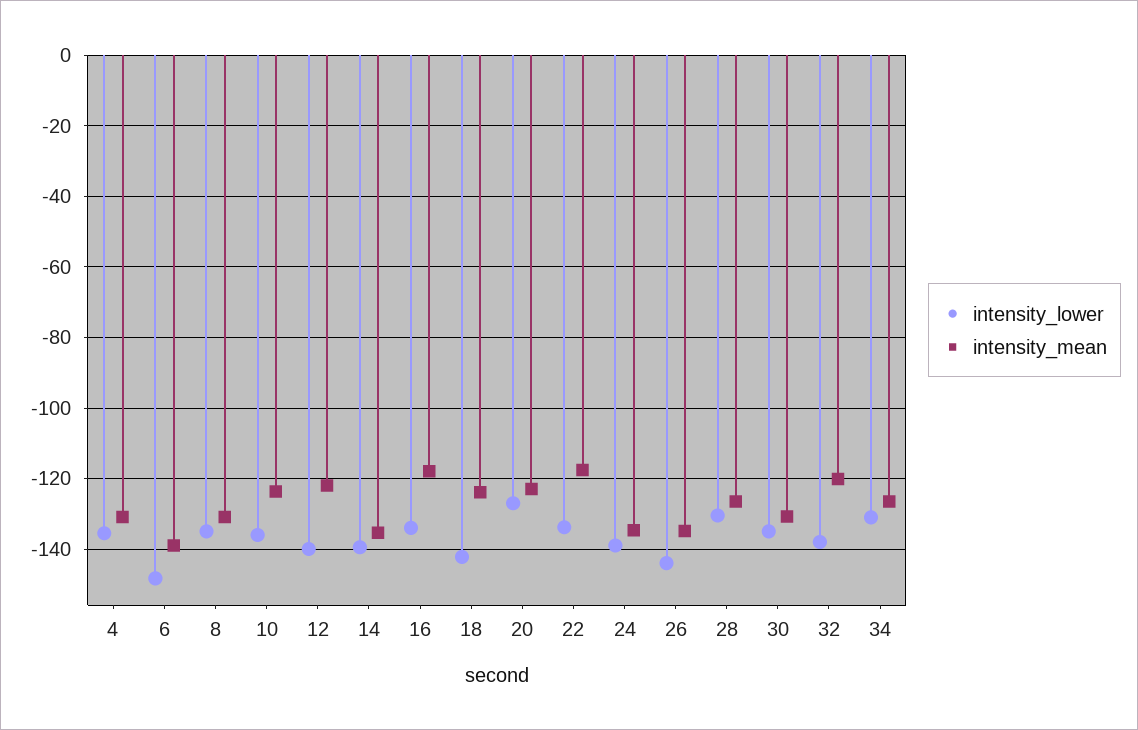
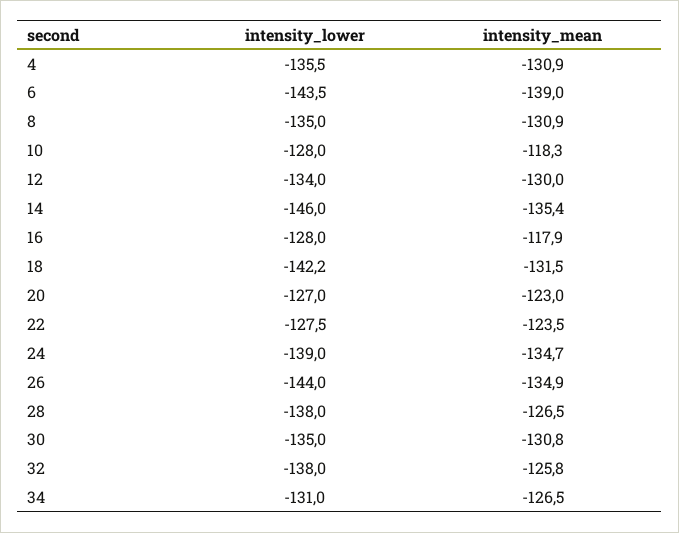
  {
    "intensity_lower": {
      "4": -135.5,
-     "6": -148,
+     "6": -143.5,
      "8": -135,
-     "10": -136,
+     "10": -128,
-     "12": -140,
+     "12": -134,
-     "14": -140,
+     "14": -146,
-     "16": -134,
+     "16": -128,
      "18": -142.2,
      "20": -127,
-     "22": -134,
+     "22": -127.5,
      "24": -139,
      "26": -144,
-     "28": -130,
+     "28": -138,
      "30": -135,
      "32": -138,
      "34": -131
    },
    "intensity_mean": {
      "4": -130.9,
      "6": -139,
      "8": -130.9,
-     "10": -124,
+     "10": -118.3,
-     "12": -122,
+     "12": -130,
      "14": -135.4,
      "16": -117.9,
-     "18": -124,
+     "18": -131.5,
      "20": -123,
-     "22": -118,
+     "22": -123.5,
      "24": -134.7,
      "26": -134.9,
      "28": -126.5,
      "30": -130.8,
-     "32": -120,
+     "32": -125.8,
      "34": -126.5
    }
  }

